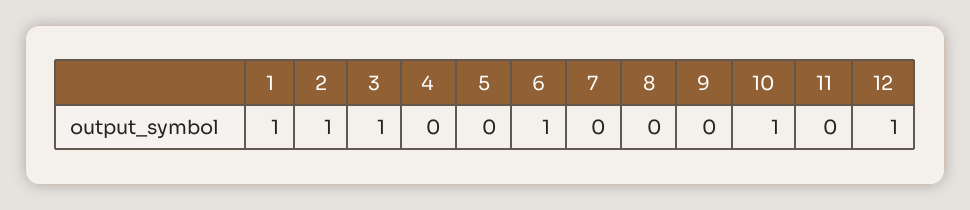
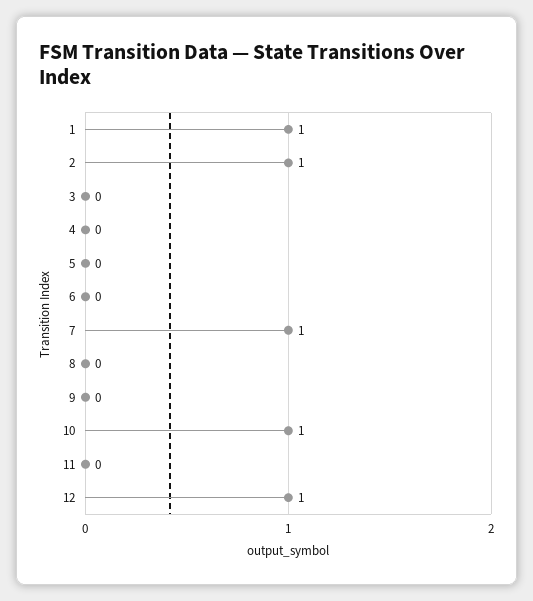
  {
    "1": 1,
    "2": 1,
-   "3": 1,
+   "3": 0,
    "4": 0,
    "5": 0,
-   "6": 1,
+   "6": 0,
-   "7": 0,
+   "7": 1,
    "8": 0,
    "9": 0,
    "10": 1,
    "11": 0,
    "12": 1
  }

